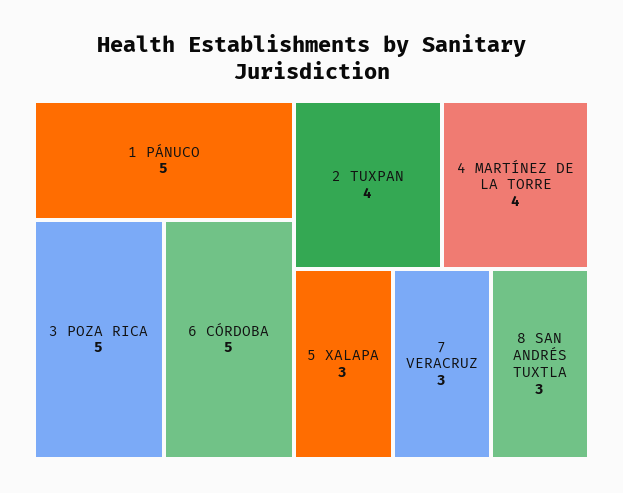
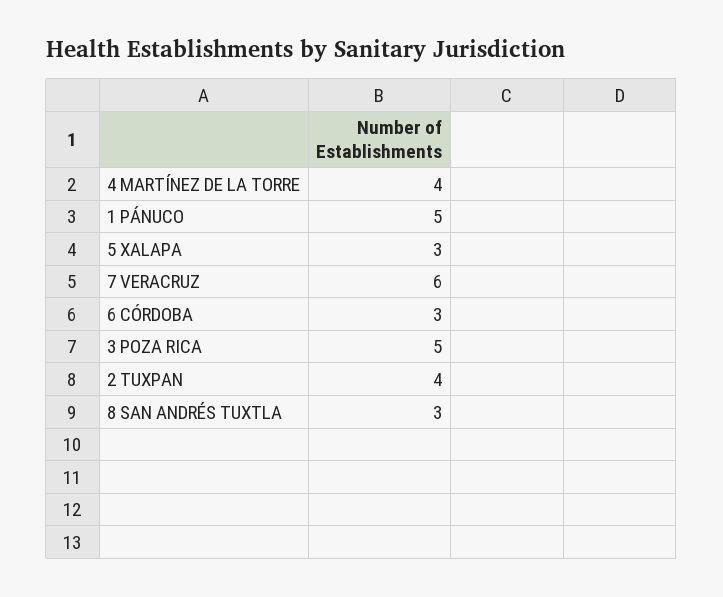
  {
    "1 PÁNUCO": 5,
    "3 POZA RICA": 5,
-   "6 CÓRDOBA": 5,
+   "6 CÓRDOBA": 3,
    "2 TUXPAN": 4,
    "4 MARTÍNEZ DE LA TORRE": 4,
    "5 XALAPA": 3,
-   "7 VERACRUZ": 3,
+   "7 VERACRUZ": 6,
    "8 SAN ANDRÉS TUXTLA": 3
  }

